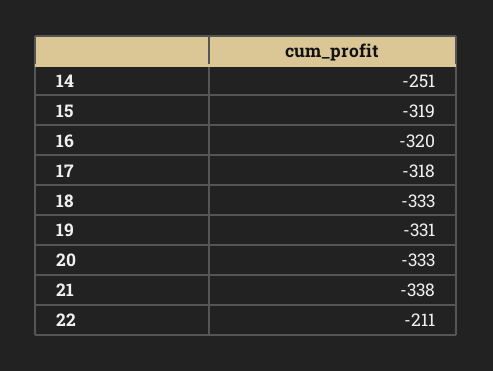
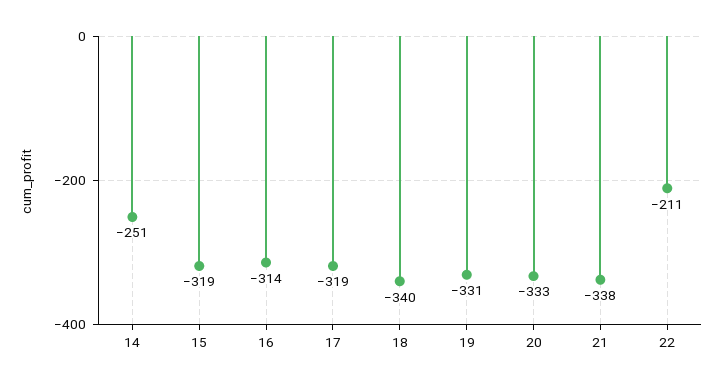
  {
    "14": -251,
    "15": -319,
-   "16": -320,
+   "16": -314,
-   "17": -318,
+   "17": -319,
-   "18": -333,
+   "18": -340,
    "19": -331,
    "20": -333,
    "21": -338,
    "22": -211
  }

